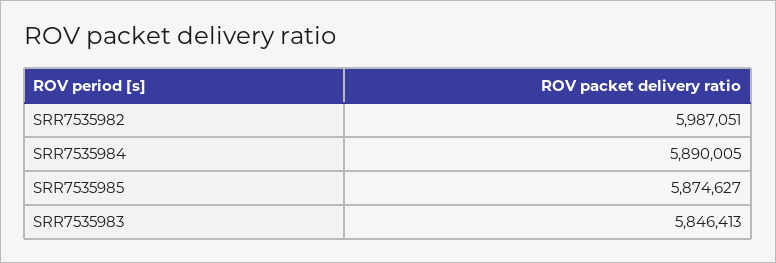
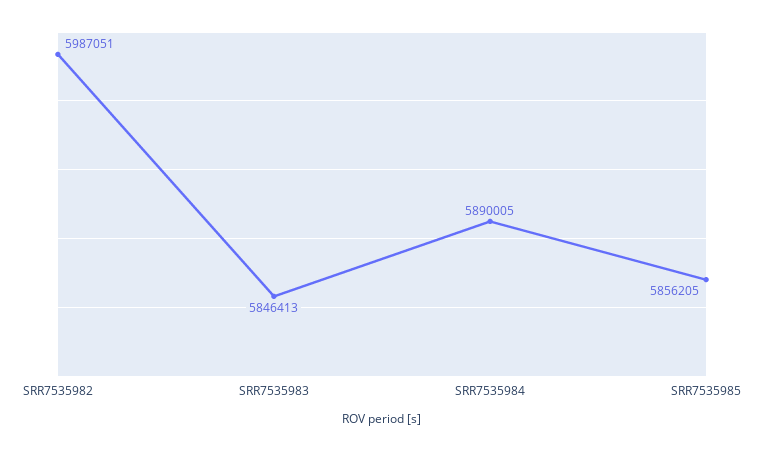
  {
    "SRR7535982": 5987051,
    "SRR7535984": 5890005,
-   "SRR7535985": 5874627,
+   "SRR7535985": 5856205,
    "SRR7535983": 5846413
  }

